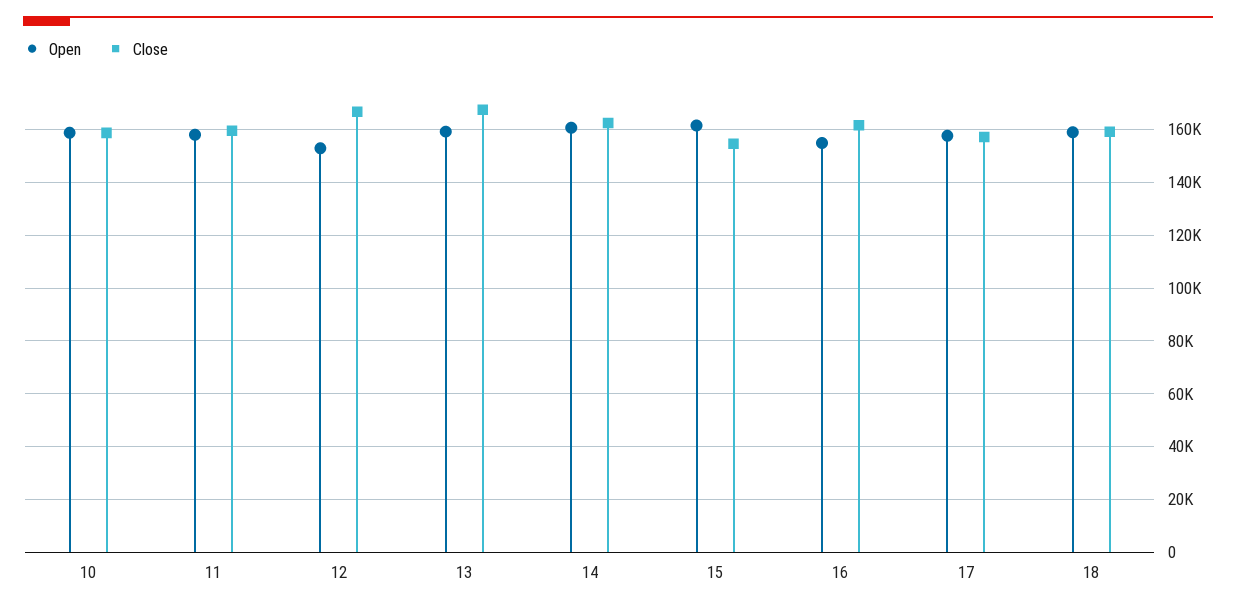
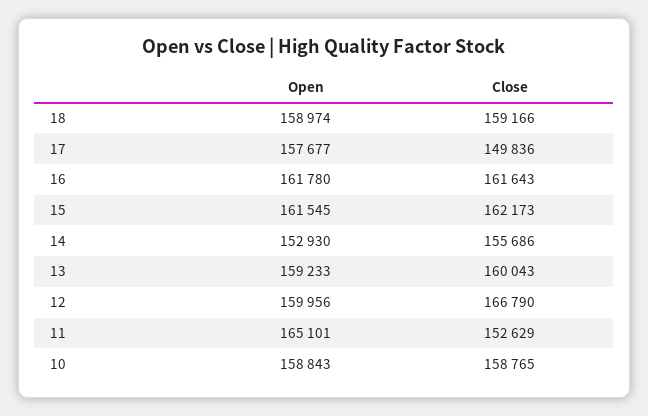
  {
    "Open": {
      "10": 158843,
-     "11": 157500,
+     "11": 165101,
-     "12": 152500,
+     "12": 159956,
      "13": 159233,
-     "14": 160000,
+     "14": 152930,
      "15": 161545,
-     "16": 155000,
+     "16": 161780,
      "17": 157677,
      "18": 158974
    },
    "Close": {
      "10": 158765,
-     "11": 160000,
+     "11": 152629,
      "12": 166790,
-     "13": 167500,
+     "13": 160043,
-     "14": 162500,
+     "14": 155686,
-     "15": 155000,
+     "15": 162173,
      "16": 161643,
-     "17": 157500,
+     "17": 149836,
      "18": 159166
    }
  }

